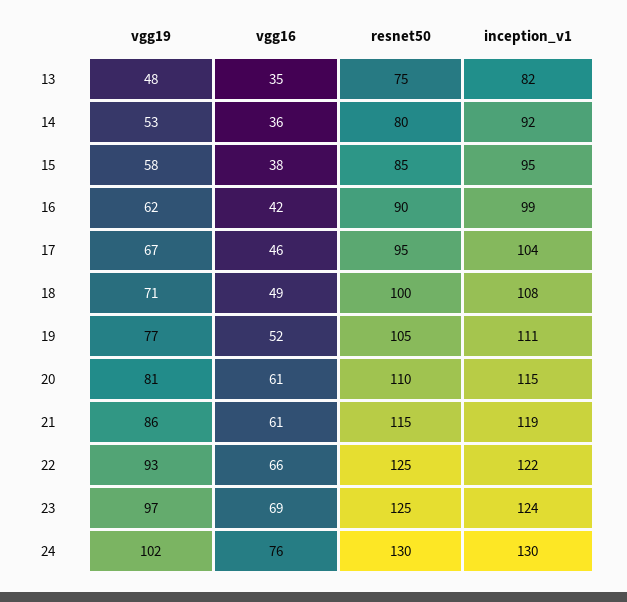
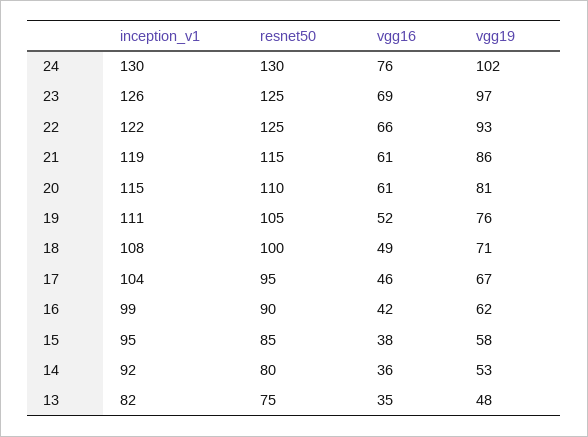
  {
    "vgg19": {
      "13": 48,
      "14": 53,
      "15": 58,
      "16": 62,
      "17": 67,
      "18": 71,
-     "19": 77,
+     "19": 76,
      "20": 81,
      "21": 86,
      "22": 93,
      "23": 97,
      "24": 102
    },
    "vgg16": {
      "13": 35,
      "14": 36,
      "15": 38,
      "16": 42,
      "17": 46,
      "18": 49,
      "19": 52,
      "20": 61,
      "21": 61,
      "22": 66,
      "23": 69,
      "24": 76
    },
    "resnet50": {
      "13": 75,
      "14": 80,
      "15": 85,
      "16": 90,
      "17": 95,
      "18": 100,
      "19": 105,
      "20": 110,
      "21": 115,
      "22": 125,
      "23": 125,
      "24": 130
    },
    "inception_v1": {
      "13": 82,
      "14": 92,
      "15": 95,
      "16": 99,
      "17": 104,
      "18": 108,
      "19": 111,
      "20": 115,
      "21": 119,
      "22": 122,
-     "23": 124,
+     "23": 126,
      "24": 130
    }
  }

